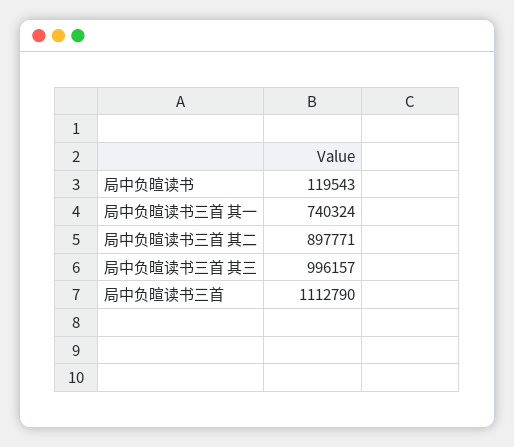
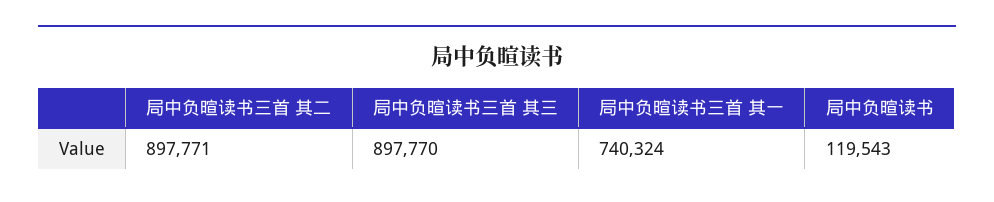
  {
    "局中负暄读书": 119543,
    "局中负暄读书三首 其一": 740324,
    "局中负暄读书三首 其二": 897771,
-   "局中负暄读书三首 其三": 996157,
+   "局中负暄读书三首 其三": 897770
-   "局中负暄读书三首": 1112790
  }

